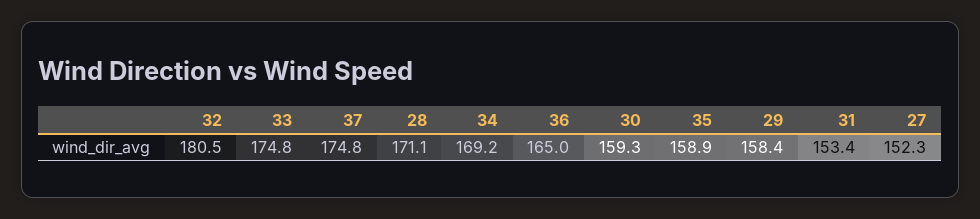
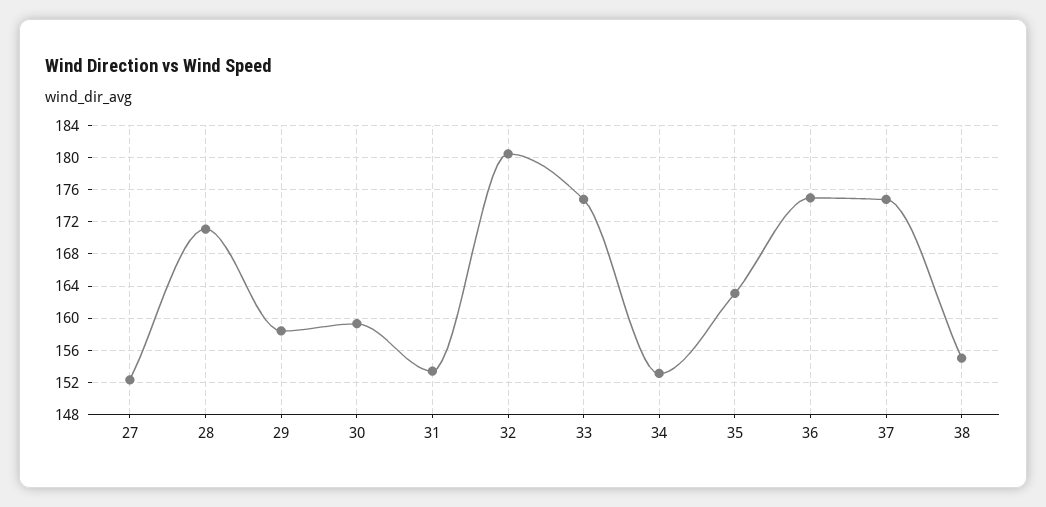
  {
    "32": 180.5,
    "33": 174.8,
    "37": 174.8,
    "28": 171.1,
-   "34": 169.2,
+   "34": 153,
-   "36": 165,
+   "36": 175,
    "30": 159.3,
-   "35": 158.9,
+   "35": 163,
    "29": 158.4,
    "31": 153.4,
-   "27": 152.3
+   "27": 152.3,
+   "38": 155
  }

